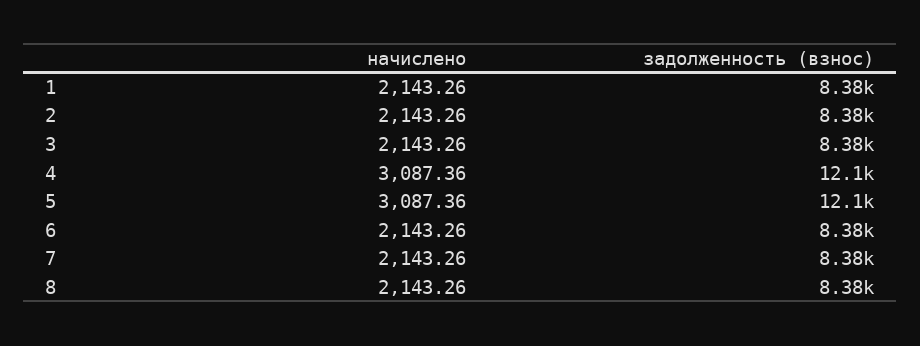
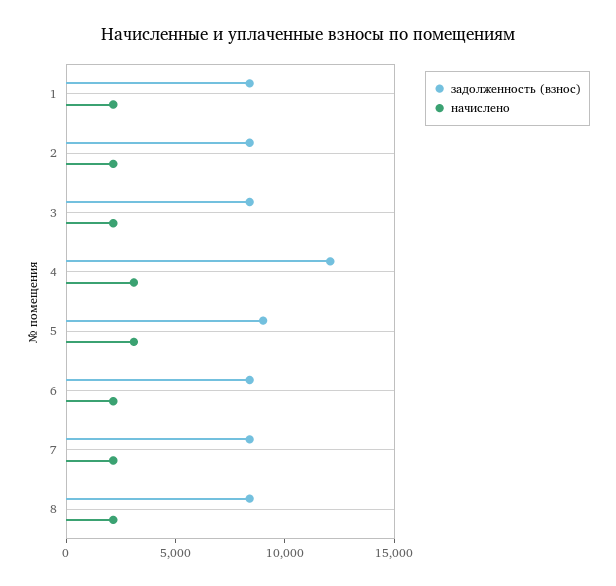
  {
    "начислено": {
      "1": 2143.26,
      "2": 2143.26,
      "3": 2143.26,
      "4": 3087.36,
      "5": 3087.36,
      "6": 2143.26,
      "7": 2143.26,
      "8": 2143.26
    },
    "задолженность (взнос)": {
      "1": 8380,
      "2": 8380,
      "3": 8380,
      "4": 12100,
-     "5": 12100,
+     "5": 9000,
      "6": 8380,
      "7": 8380,
      "8": 8380
    }
  }

